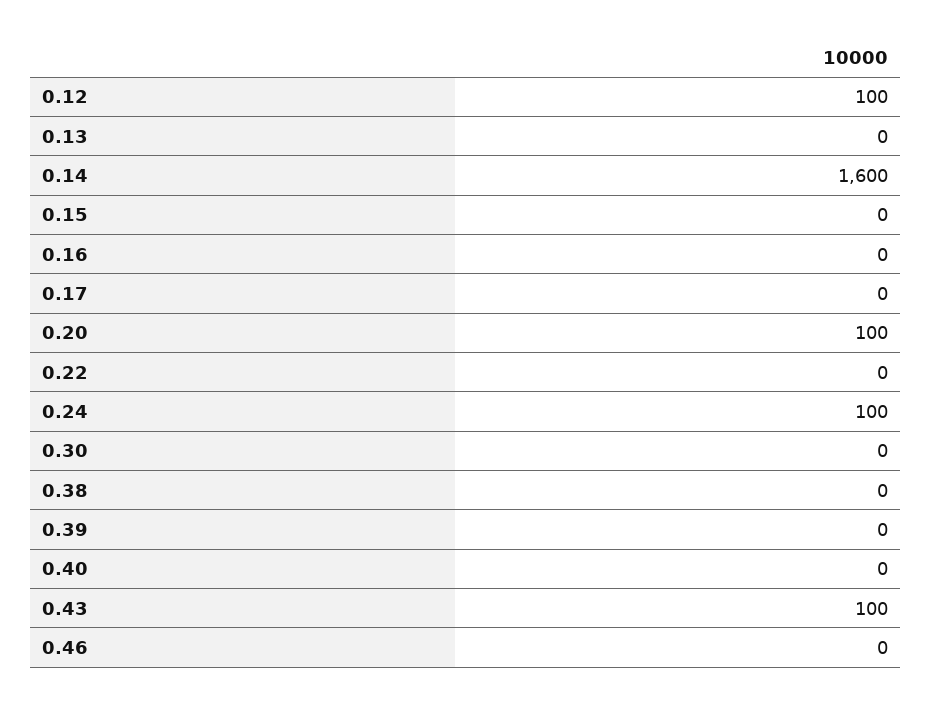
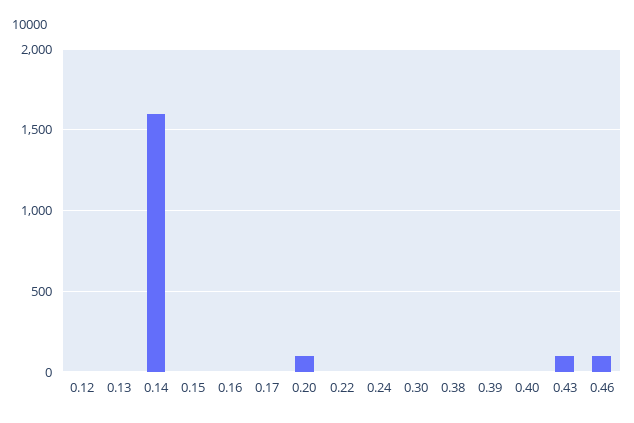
  {
-   "0.12": 100,
+   "0.12": 0,
    "0.13": 0,
    "0.14": 1600,
    "0.15": 0,
    "0.16": 0,
    "0.17": 0,
    "0.20": 100,
    "0.22": 0,
-   "0.24": 100,
+   "0.24": 0,
    "0.30": 0,
    "0.38": 0,
    "0.39": 0,
    "0.40": 0,
    "0.43": 100,
-   "0.46": 0
+   "0.46": 100
  }

